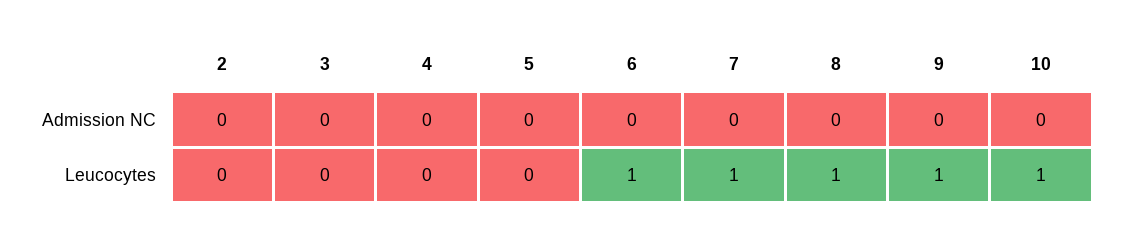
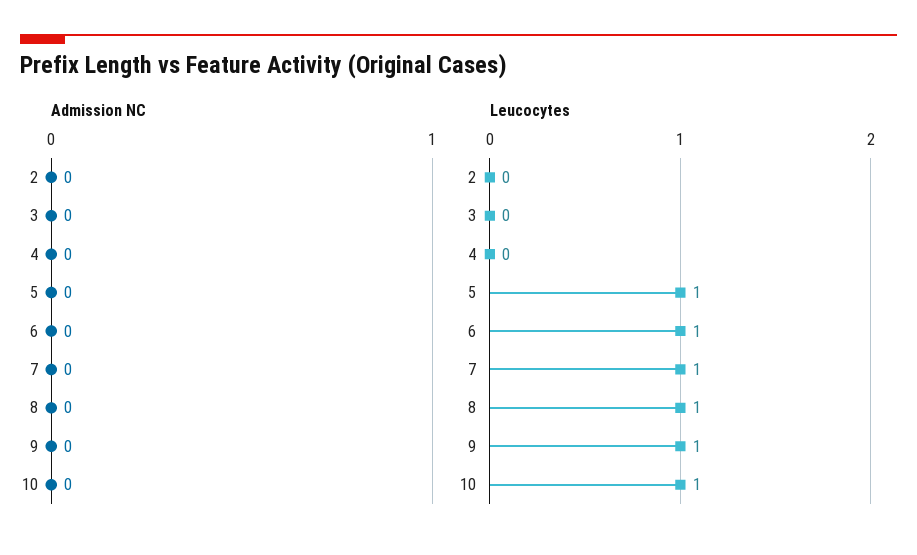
  {
    "Admission NC": {
      "2": 0,
      "3": 0,
      "4": 0,
      "5": 0,
      "6": 0,
      "7": 0,
      "8": 0,
      "9": 0,
      "10": 0
    },
    "Leucocytes": {
      "2": 0,
      "3": 0,
      "4": 0,
-     "5": 0,
+     "5": 1,
      "6": 1,
      "7": 1,
      "8": 1,
      "9": 1,
      "10": 1
    }
  }

